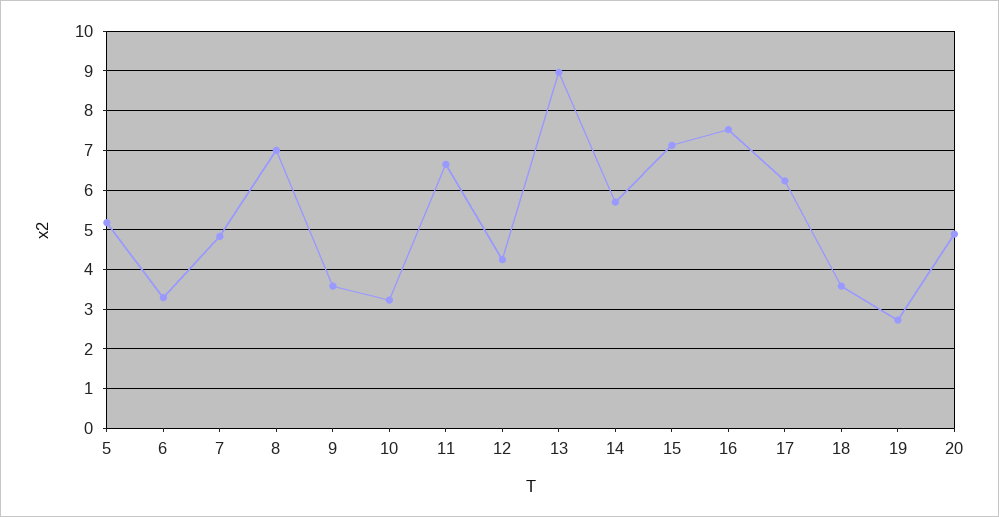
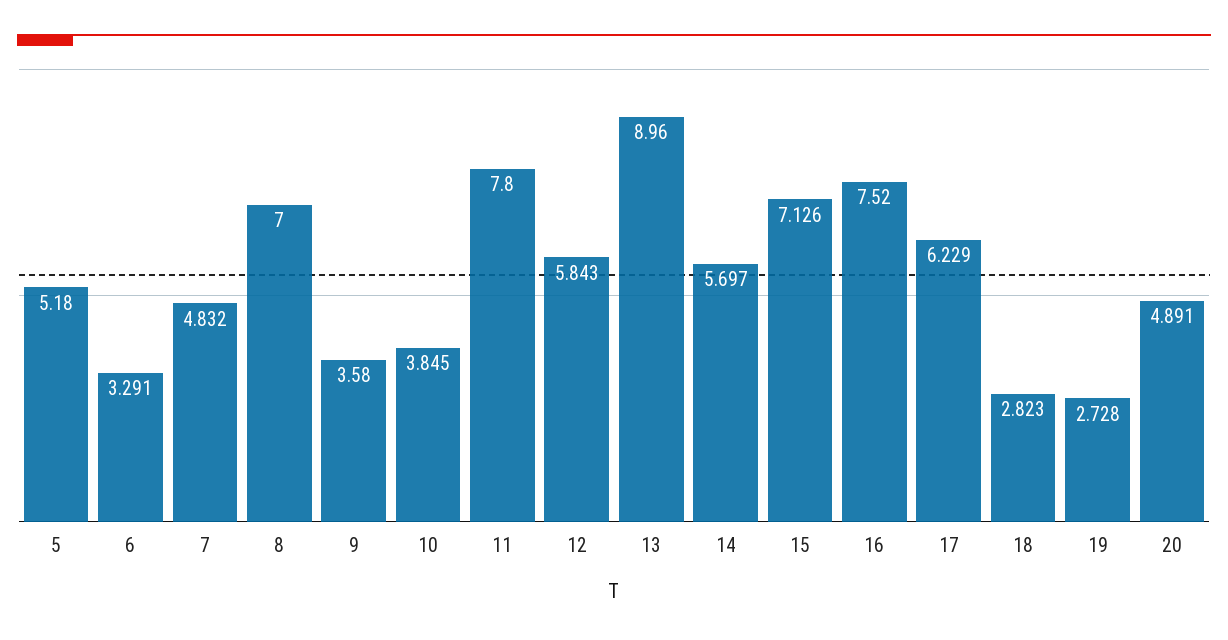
  {
    "5": 5.18,
    "6": 3.291,
    "7": 4.832,
    "8": 7,
    "9": 3.58,
-   "10": 3.2,
+   "10": 3.845,
-   "11": 6.6,
+   "11": 7.8,
-   "12": 4.2,
+   "12": 5.843,
    "13": 8.96,
    "14": 5.697,
    "15": 7.126,
    "16": 7.52,
    "17": 6.229,
-   "18": 3.6,
+   "18": 2.823,
    "19": 2.728,
    "20": 4.891
  }

